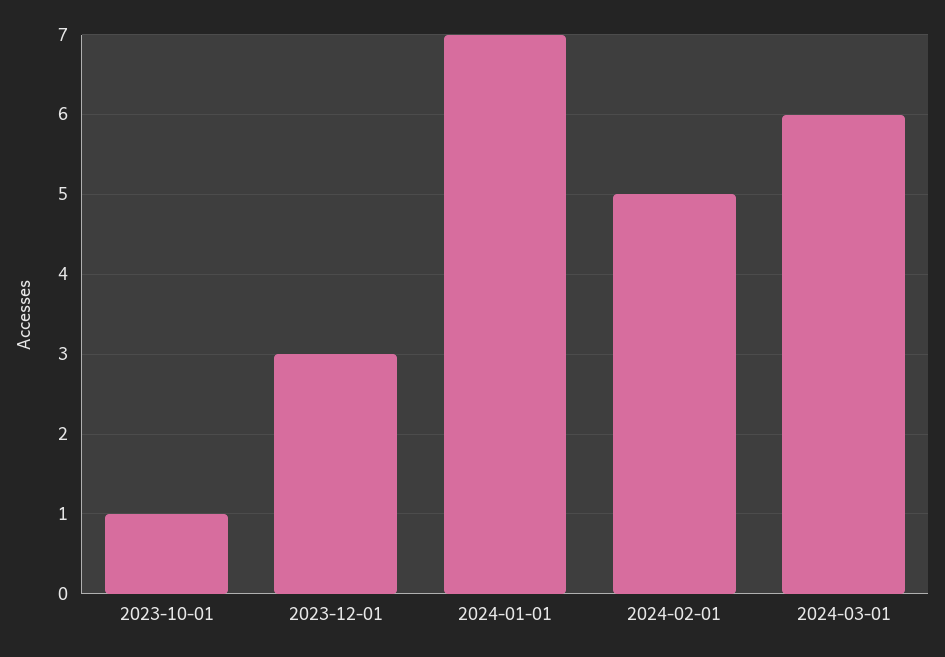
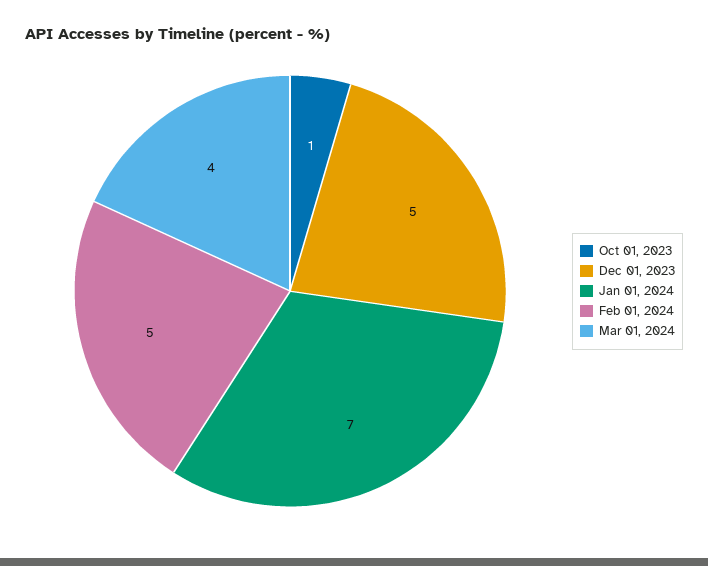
  {
    "2023-10-01": 1,
-   "2023-12-01": 3,
+   "2023-12-01": 5,
    "2024-01-01": 7,
    "2024-02-01": 5,
-   "2024-03-01": 6
+   "2024-03-01": 4
  }

